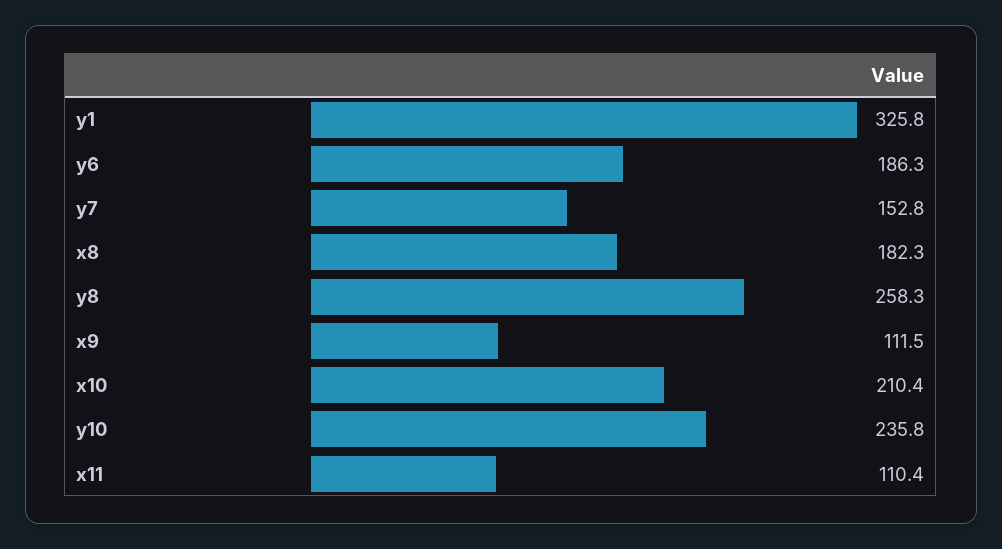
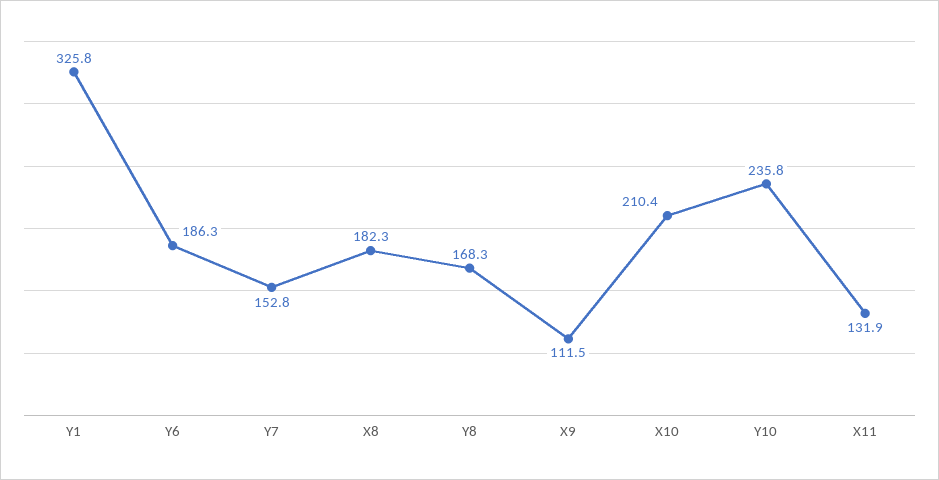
  {
    "y1": 325.8,
    "y6": 186.3,
    "y7": 152.8,
    "x8": 182.3,
-   "y8": 258.3,
+   "y8": 168.3,
    "x9": 111.5,
    "x10": 210.4,
    "y10": 235.8,
-   "x11": 110.4
+   "x11": 131.9
  }

